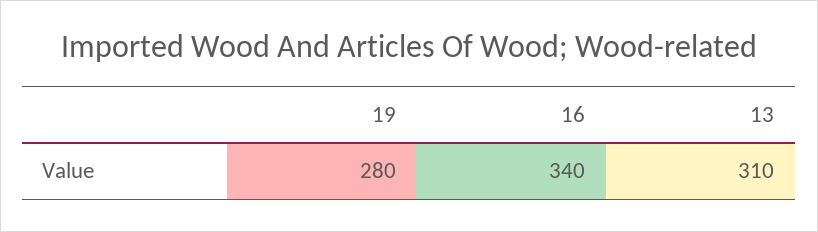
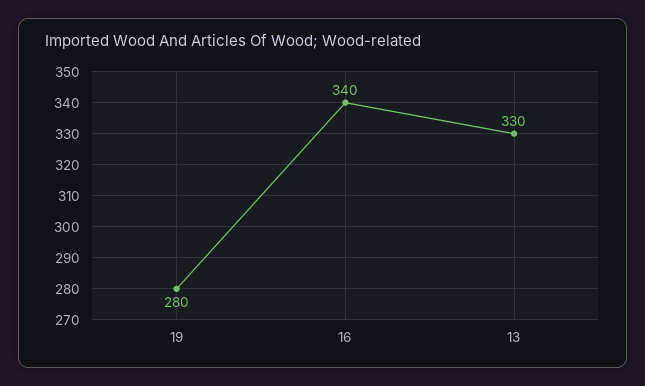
  {
    "19": 280,
    "16": 340,
-   "13": 310
+   "13": 330
  }

